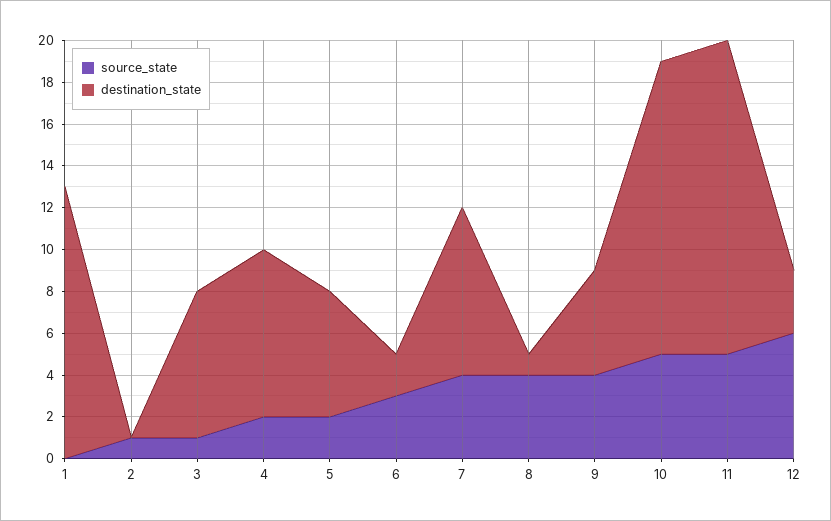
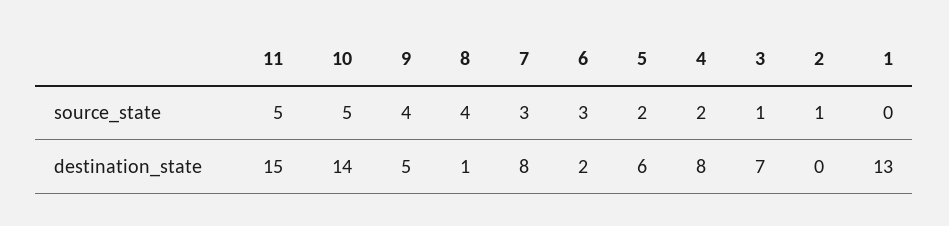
  {
    "source_state": {
      "1": 0,
      "2": 1,
      "3": 1,
      "4": 2,
      "5": 2,
      "6": 3,
-     "7": 4,
+     "7": 3,
      "8": 4,
      "9": 4,
      "10": 5,
-     "11": 5,
+     "11": 5
-     "12": 6
    },
    "destination_state": {
      "1": 13,
      "2": 0,
      "3": 7,
      "4": 8,
      "5": 6,
      "6": 2,
      "7": 8,
      "8": 1,
      "9": 5,
      "10": 14,
-     "11": 15,
+     "11": 15
-     "12": 3
    }
  }

